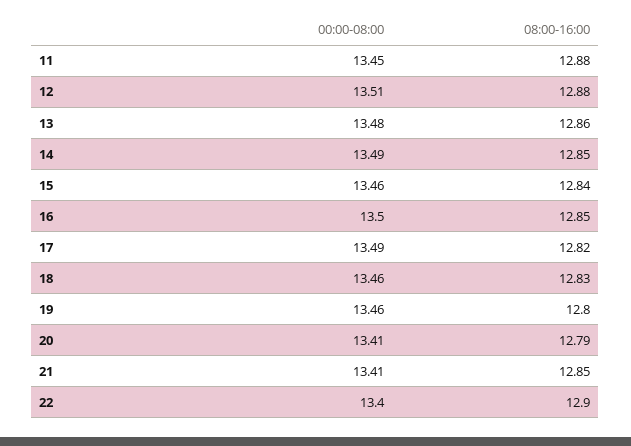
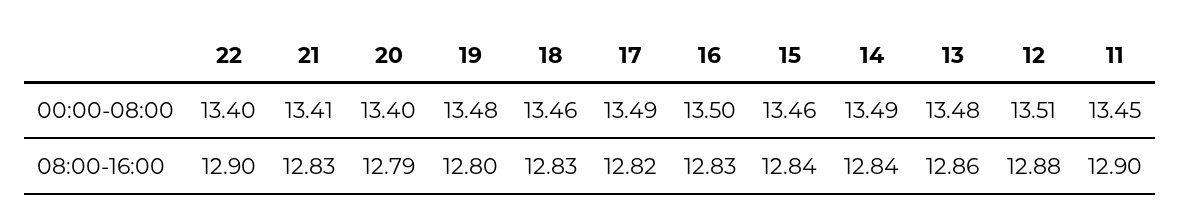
  {
    "00:00-08:00": {
      "11": 13.45,
      "12": 13.51,
      "13": 13.48,
      "14": 13.49,
      "15": 13.46,
      "16": 13.5,
      "17": 13.49,
      "18": 13.46,
-     "19": 13.46,
+     "19": 13.48,
-     "20": 13.41,
+     "20": 13.4,
      "21": 13.41,
      "22": 13.4
    },
    "08:00-16:00": {
-     "11": 12.88,
+     "11": 12.9,
      "12": 12.88,
      "13": 12.86,
-     "14": 12.85,
+     "14": 12.84,
      "15": 12.84,
-     "16": 12.85,
+     "16": 12.83,
      "17": 12.82,
      "18": 12.83,
      "19": 12.8,
      "20": 12.79,
-     "21": 12.85,
+     "21": 12.83,
      "22": 12.9
    }
  }

